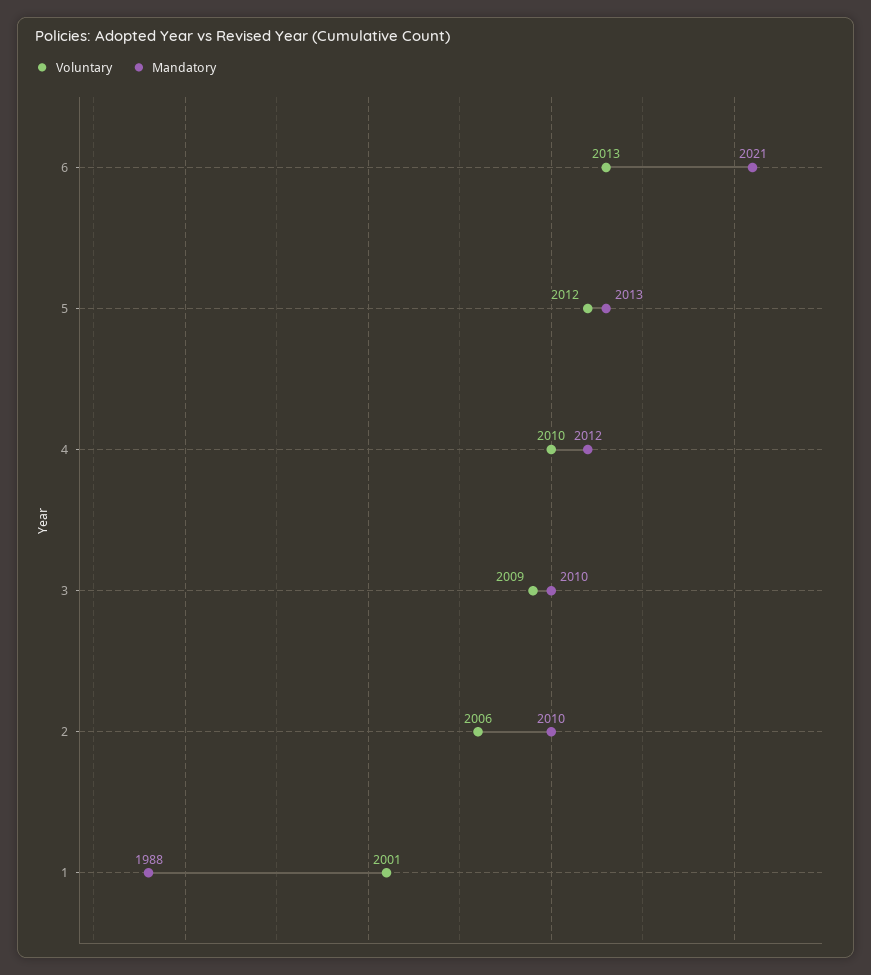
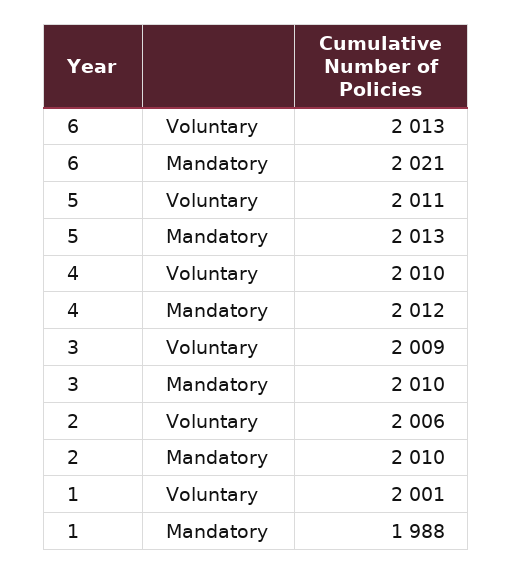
  {
    "Voluntary": {
      "6": 2013,
-     "5": 2012,
+     "5": 2011,
      "4": 2010,
      "3": 2009,
      "2": 2006,
      "1": 2001
    },
    "Mandatory": {
      "6": 2021,
      "5": 2013,
      "4": 2012,
      "3": 2010,
      "2": 2010,
      "1": 1988
    }
  }

